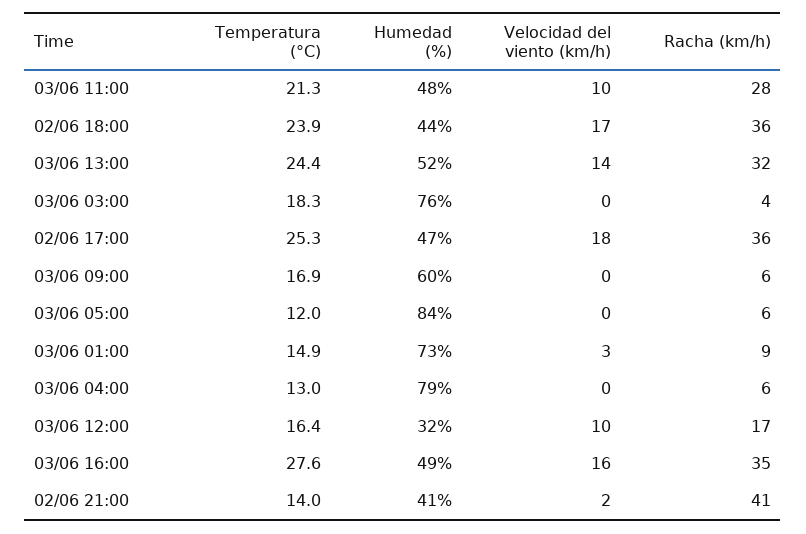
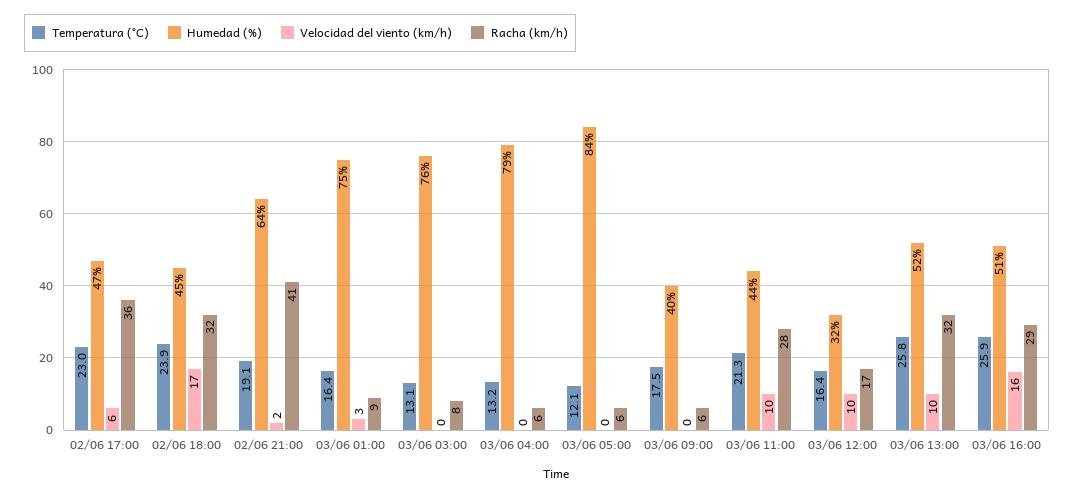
  {
    "Temperatura (°C)": {
      "03/06 11:00": 21.3,
      "02/06 18:00": 23.9,
-     "03/06 13:00": 24.4,
+     "03/06 13:00": 25.8,
-     "03/06 03:00": 18.3,
+     "03/06 03:00": 13.1,
-     "02/06 17:00": 25.3,
+     "02/06 17:00": 23,
-     "03/06 09:00": 16.9,
+     "03/06 09:00": 17.5,
-     "03/06 05:00": 12,
+     "03/06 05:00": 12.1,
-     "03/06 01:00": 14.9,
+     "03/06 01:00": 16.4,
-     "03/06 04:00": 13,
+     "03/06 04:00": 13.2,
      "03/06 12:00": 16.4,
-     "03/06 16:00": 27.6,
+     "03/06 16:00": 25.9,
-     "02/06 21:00": 14
+     "02/06 21:00": 19.1
    },
    "Humedad (%)": {
-     "03/06 11:00": 48,
+     "03/06 11:00": 44,
-     "02/06 18:00": 44,
+     "02/06 18:00": 45,
      "03/06 13:00": 52,
      "03/06 03:00": 76,
      "02/06 17:00": 47,
-     "03/06 09:00": 60,
+     "03/06 09:00": 40,
      "03/06 05:00": 84,
-     "03/06 01:00": 73,
+     "03/06 01:00": 75,
      "03/06 04:00": 79,
      "03/06 12:00": 32,
-     "03/06 16:00": 49,
+     "03/06 16:00": 51,
-     "02/06 21:00": 41
+     "02/06 21:00": 64
    },
    "Velocidad del viento (km/h)": {
      "03/06 11:00": 10,
      "02/06 18:00": 17,
-     "03/06 13:00": 14,
+     "03/06 13:00": 10,
      "03/06 03:00": 0,
-     "02/06 17:00": 18,
+     "02/06 17:00": 6,
      "03/06 09:00": 0,
      "03/06 05:00": 0,
      "03/06 01:00": 3,
      "03/06 04:00": 0,
      "03/06 12:00": 10,
      "03/06 16:00": 16,
      "02/06 21:00": 2
    },
    "Racha (km/h)": {
      "03/06 11:00": 28,
-     "02/06 18:00": 36,
+     "02/06 18:00": 32,
      "03/06 13:00": 32,
-     "03/06 03:00": 4,
+     "03/06 03:00": 8,
      "02/06 17:00": 36,
      "03/06 09:00": 6,
      "03/06 05:00": 6,
      "03/06 01:00": 9,
      "03/06 04:00": 6,
      "03/06 12:00": 17,
-     "03/06 16:00": 35,
+     "03/06 16:00": 29,
      "02/06 21:00": 41
    }
  }

